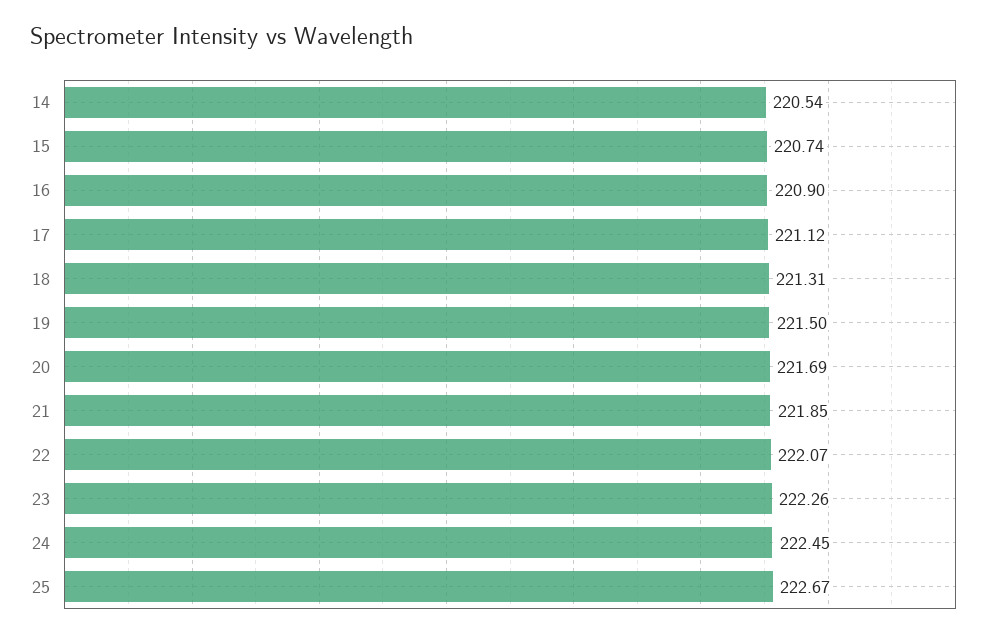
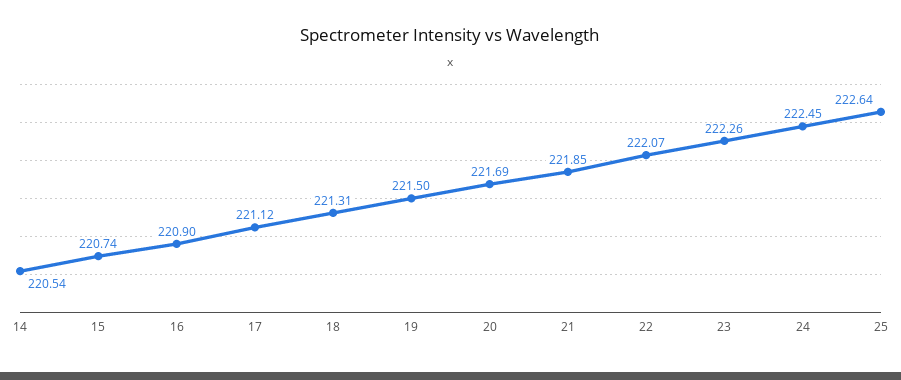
  {
    "14": 220.54,
    "15": 220.74,
    "16": 220.9,
    "17": 221.12,
    "18": 221.31,
    "19": 221.5,
    "20": 221.69,
    "21": 221.85,
    "22": 222.07,
    "23": 222.26,
    "24": 222.45,
-   "25": 222.67
+   "25": 222.64
  }

